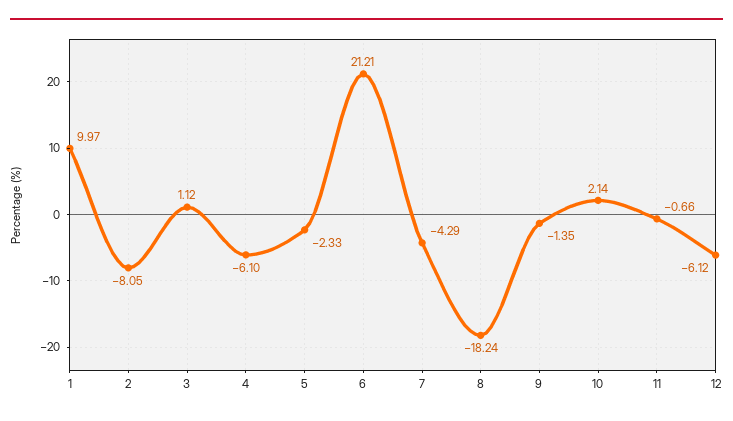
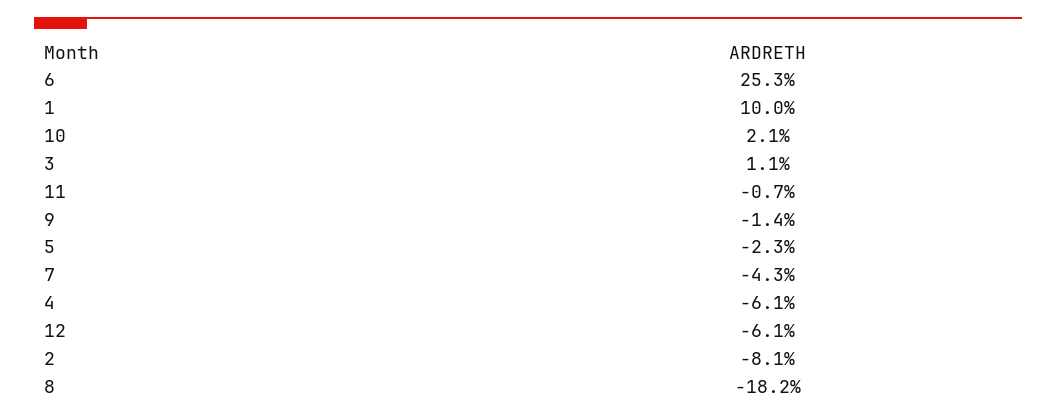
  {
    "1": 9.97,
    "2": -8.05,
    "3": 1.12,
    "4": -6.1,
    "5": -2.33,
-   "6": 21.21,
+   "6": 25.3,
    "7": -4.29,
    "8": -18.24,
    "9": -1.35,
    "10": 2.14,
    "11": -0.66,
    "12": -6.12
  }

